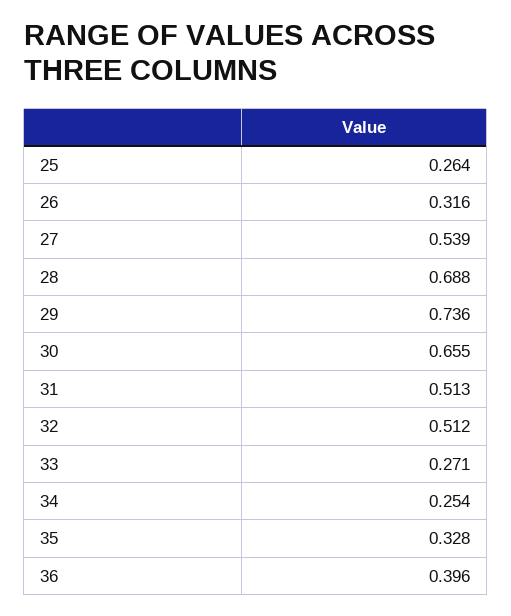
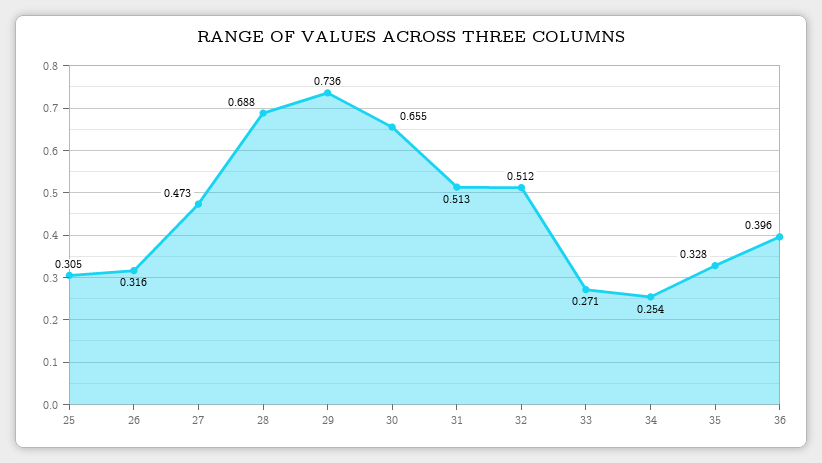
  {
-   "25": 0.264,
+   "25": 0.305,
    "26": 0.316,
-   "27": 0.539,
+   "27": 0.473,
    "28": 0.688,
    "29": 0.736,
    "30": 0.655,
    "31": 0.513,
    "32": 0.512,
    "33": 0.271,
    "34": 0.254,
    "35": 0.328,
    "36": 0.396
  }

